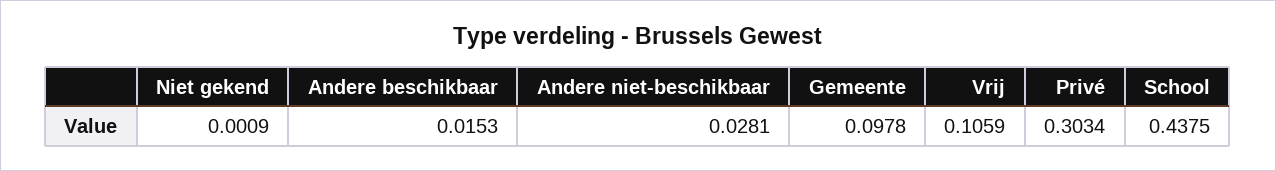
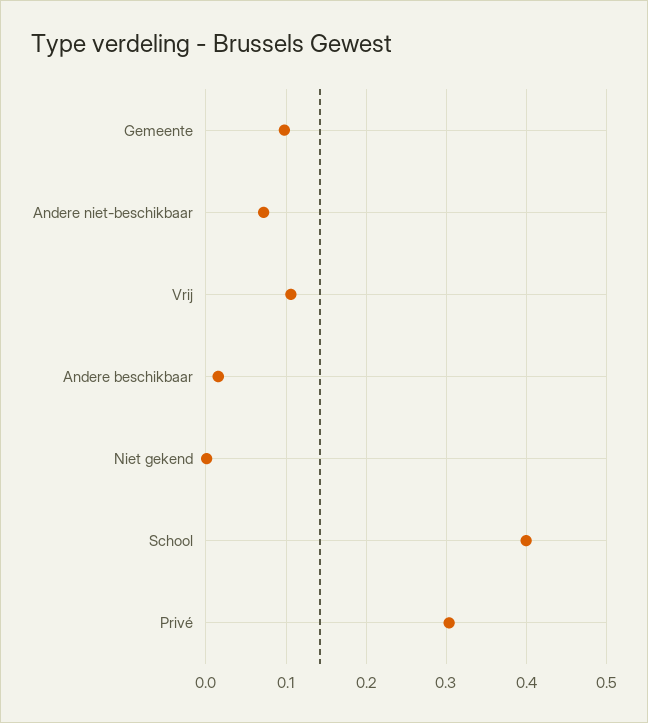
  {
    "Niet gekend": 0.0009,
    "Andere beschikbaar": 0.0153,
-   "Andere niet-beschikbaar": 0.0281,
+   "Andere niet-beschikbaar": 0.07,
    "Gemeente": 0.0978,
    "Vrij": 0.1059,
    "Privé": 0.3034,
-   "School": 0.4375
+   "School": 0.4
  }

